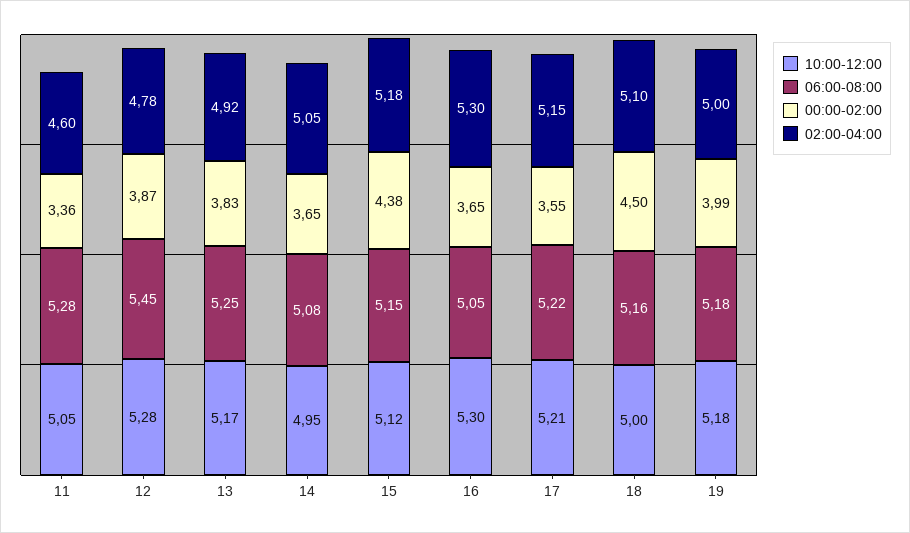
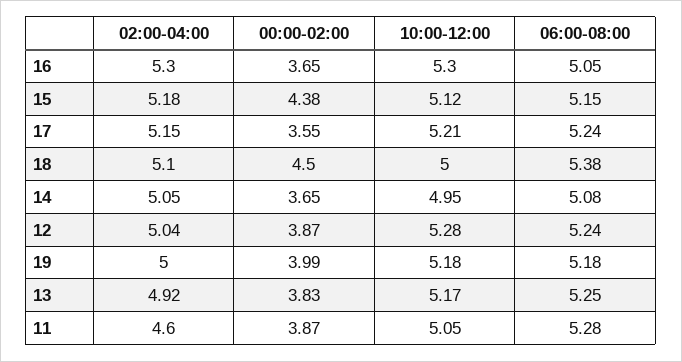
  {
    "10:00-12:00": {
      "11": 5.05,
      "12": 5.28,
      "13": 5.17,
      "14": 4.95,
      "15": 5.12,
      "16": 5.3,
      "17": 5.21,
      "18": 5,
      "19": 5.18
    },
    "06:00-08:00": {
      "11": 5.28,
-     "12": 5.45,
+     "12": 5.24,
      "13": 5.25,
      "14": 5.08,
      "15": 5.15,
      "16": 5.05,
-     "17": 5.22,
+     "17": 5.24,
-     "18": 5.16,
+     "18": 5.38,
      "19": 5.18
    },
    "00:00-02:00": {
-     "11": 3.36,
+     "11": 3.87,
      "12": 3.87,
      "13": 3.83,
      "14": 3.65,
      "15": 4.38,
      "16": 3.65,
      "17": 3.55,
      "18": 4.5,
      "19": 3.99
    },
    "02:00-04:00": {
      "11": 4.6,
-     "12": 4.78,
+     "12": 5.04,
      "13": 4.92,
      "14": 5.05,
      "15": 5.18,
      "16": 5.3,
      "17": 5.15,
      "18": 5.1,
      "19": 5
    }
  }

